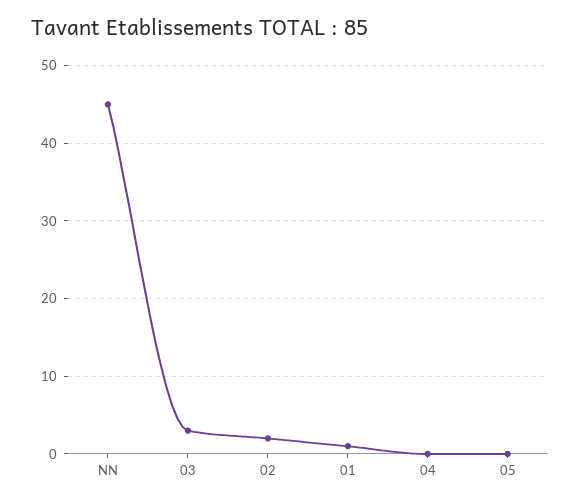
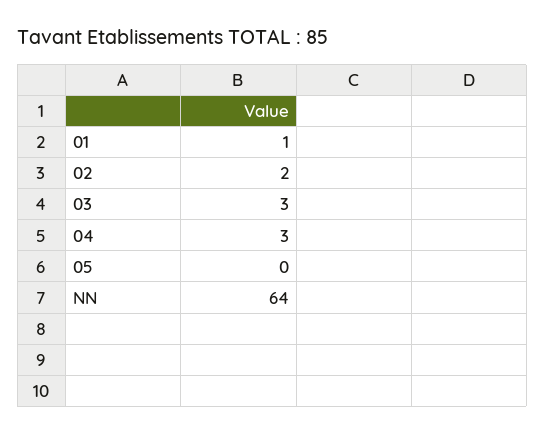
  {
-   "NN": 45,
+   "NN": 64,
    "03": 3,
    "02": 2,
    "01": 1,
-   "04": 0,
+   "04": 3,
    "05": 0
  }

